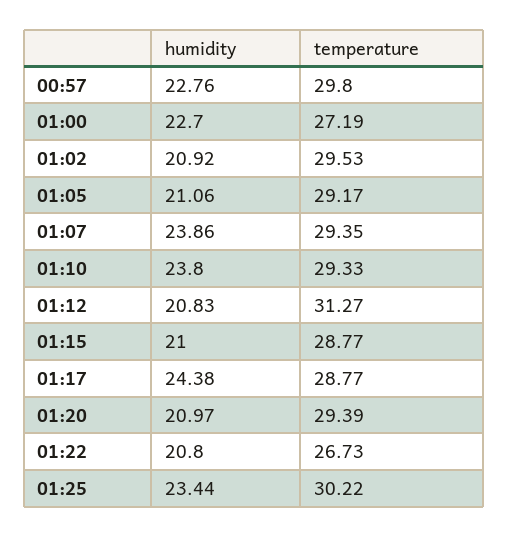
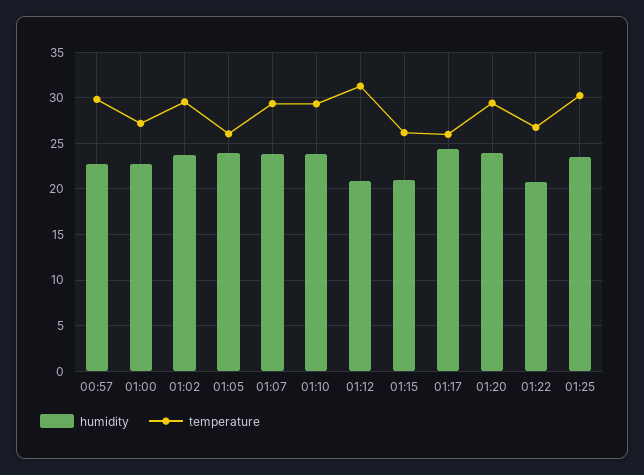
  {
    "humidity": {
      "00:57": 22.76,
      "01:00": 22.7,
-     "01:02": 20.92,
+     "01:02": 24,
-     "01:05": 21.06,
+     "01:05": 24,
      "01:07": 23.86,
      "01:10": 23.8,
      "01:12": 20.83,
      "01:15": 21,
      "01:17": 24.38,
-     "01:20": 20.97,
+     "01:20": 24,
      "01:22": 20.8,
      "01:25": 23.44
    },
    "temperature": {
      "00:57": 29.8,
      "01:00": 27.19,
      "01:02": 29.53,
-     "01:05": 29.17,
+     "01:05": 26,
      "01:07": 29.35,
      "01:10": 29.33,
      "01:12": 31.27,
-     "01:15": 28.77,
+     "01:15": 26,
-     "01:17": 28.77,
+     "01:17": 26,
      "01:20": 29.39,
      "01:22": 26.73,
      "01:25": 30.22
    }
  }

